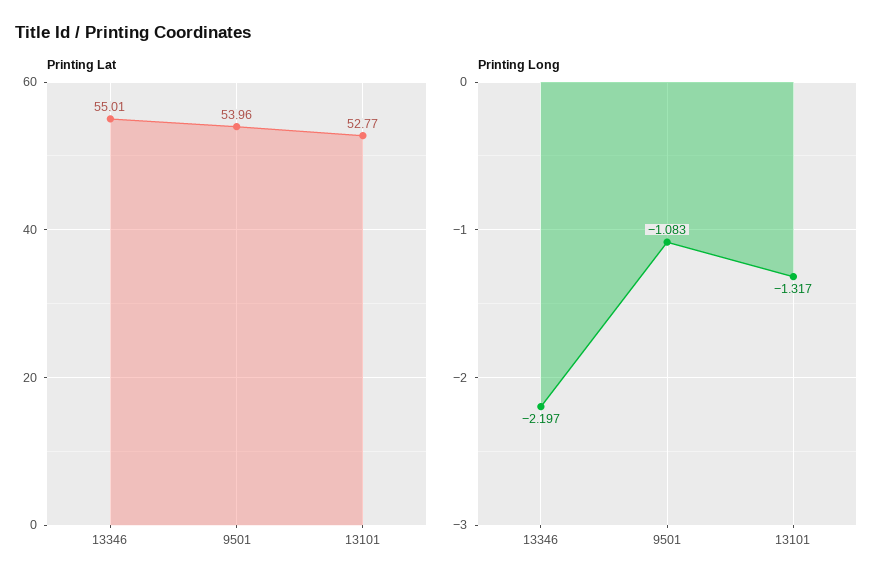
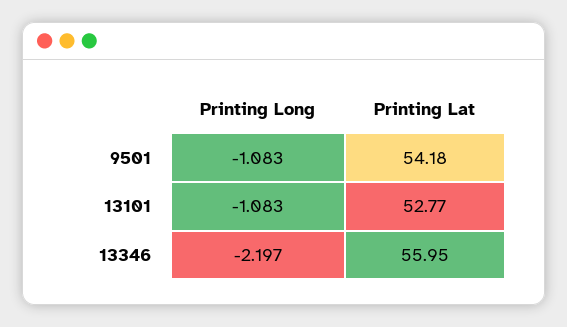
  {
    "Printing Lat": {
-     "13346": 55.01,
+     "13346": 55.95,
-     "9501": 53.96,
+     "9501": 54.18,
      "13101": 52.77
    },
    "Printing Long": {
      "13346": -2.197,
      "9501": -1.083,
-     "13101": -1.317
+     "13101": -1.083
    }
  }

